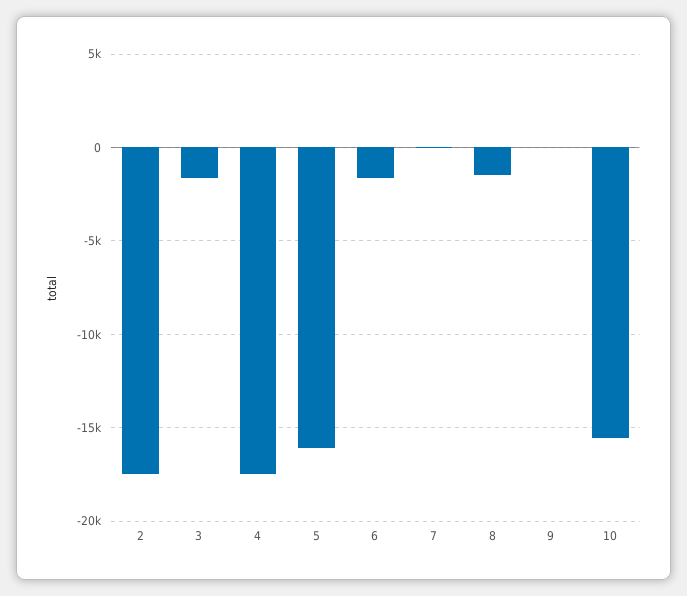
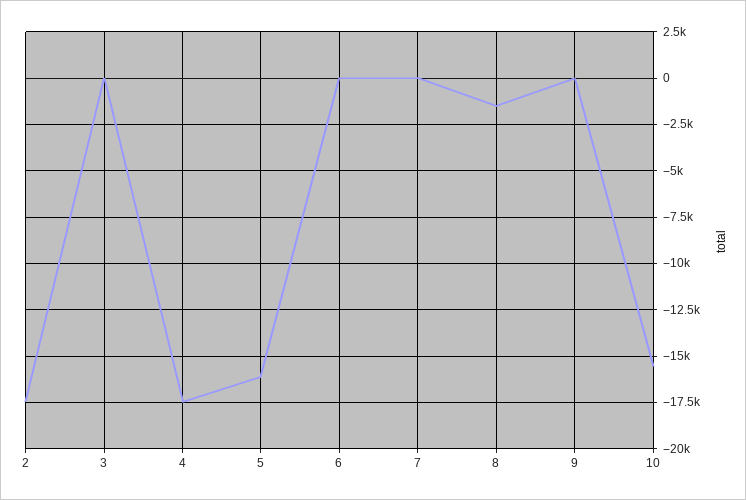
  {
    "2": -17500,
-   "3": -1500,
+   "3": 0,
    "4": -17500,
    "5": -16000,
-   "6": -1500,
+   "6": 0,
    "7": 0,
    "8": -1500,
    "9": 0,
    "10": -15500
  }

